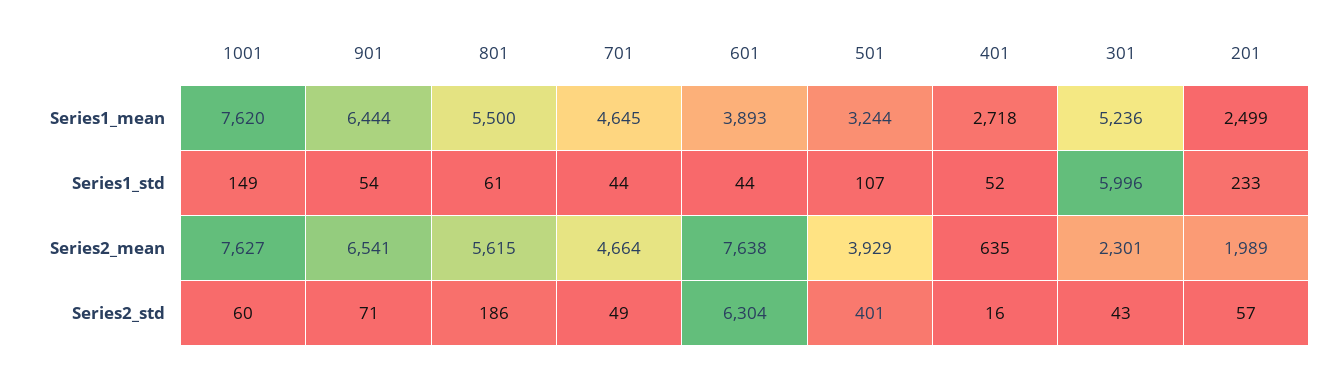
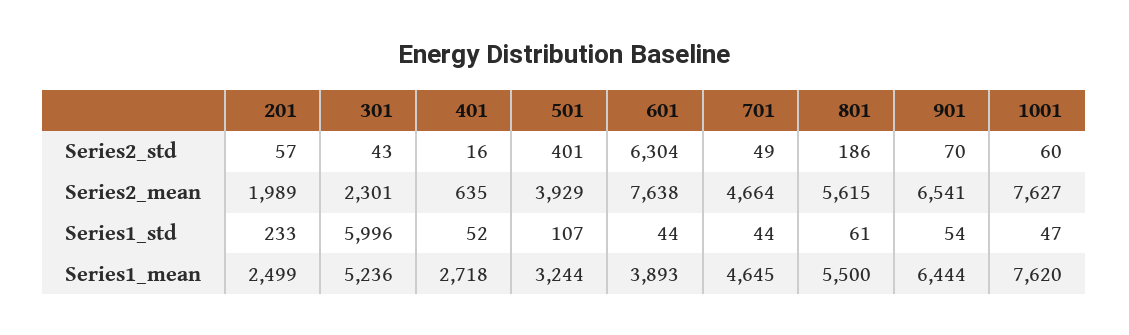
  {
    "1001": {
      "Series1_mean": 7620,
-     "Series1_std": 149,
+     "Series1_std": 47,
      "Series2_mean": 7627,
      "Series2_std": 60
    },
    "901": {
      "Series1_mean": 6444,
      "Series1_std": 54,
      "Series2_mean": 6541,
-     "Series2_std": 71
+     "Series2_std": 70
    },
    "801": {
      "Series1_mean": 5500,
      "Series1_std": 61,
      "Series2_mean": 5615,
      "Series2_std": 186
    },
    "701": {
      "Series1_mean": 4645,
      "Series1_std": 44,
      "Series2_mean": 4664,
      "Series2_std": 49
    },
    "601": {
      "Series1_mean": 3893,
      "Series1_std": 44,
      "Series2_mean": 7638,
      "Series2_std": 6304
    },
    "501": {
      "Series1_mean": 3244,
      "Series1_std": 107,
      "Series2_mean": 3929,
      "Series2_std": 401
    },
    "401": {
      "Series1_mean": 2718,
      "Series1_std": 52,
      "Series2_mean": 635,
      "Series2_std": 16
    },
    "301": {
      "Series1_mean": 5236,
      "Series1_std": 5996,
      "Series2_mean": 2301,
      "Series2_std": 43
    },
    "201": {
      "Series1_mean": 2499,
      "Series1_std": 233,
      "Series2_mean": 1989,
      "Series2_std": 57
    }
  }

